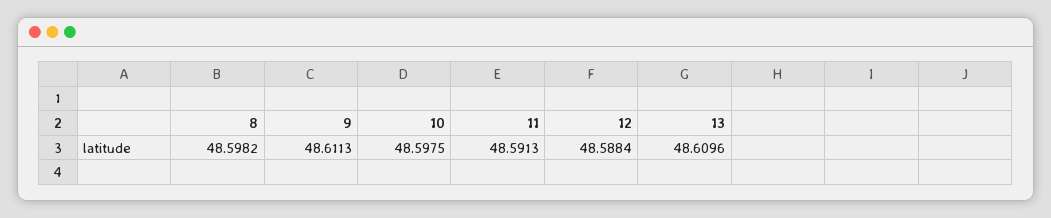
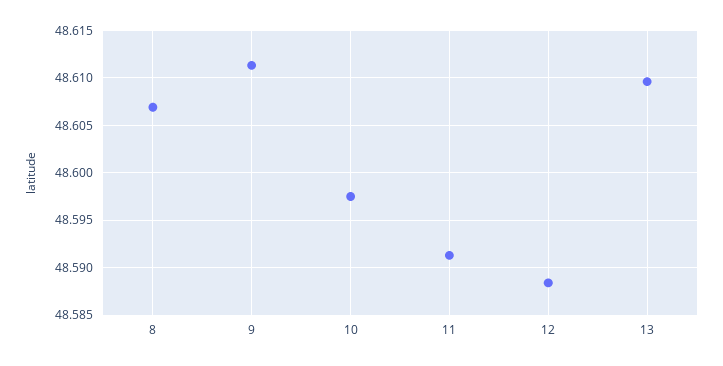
  {
-   "8": 48.5982,
+   "8": 48.607,
    "9": 48.6113,
    "10": 48.5975,
    "11": 48.5913,
    "12": 48.5884,
    "13": 48.6096
  }

